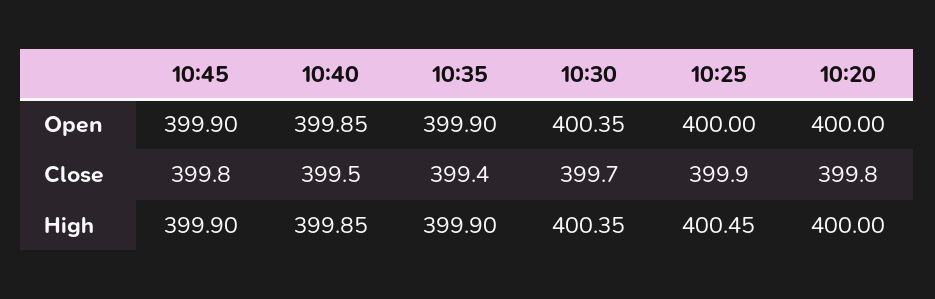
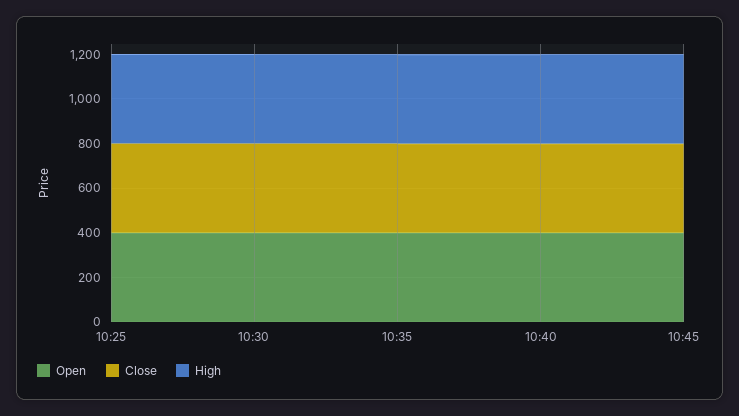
  {
    "Open": {
      "10:45": 399.9,
      "10:40": 399.85,
      "10:35": 399.9,
      "10:30": 400.35,
-     "10:25": 400,
+     "10:25": 400
-     "10:20": 400
    },
    "Close": {
      "10:45": 399.8,
      "10:40": 399.5,
      "10:35": 399.4,
      "10:30": 399.7,
-     "10:25": 399.9,
+     "10:25": 399.9
-     "10:20": 399.8
    },
    "High": {
      "10:45": 399.9,
      "10:40": 399.85,
      "10:35": 399.9,
      "10:30": 400.35,
-     "10:25": 400.45,
+     "10:25": 400.45
-     "10:20": 400
    }
  }

